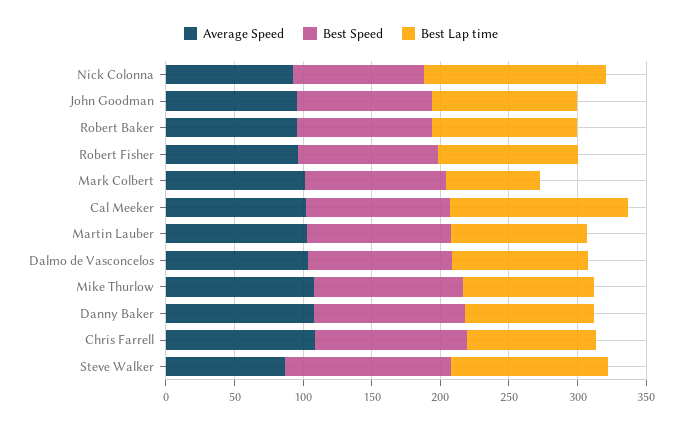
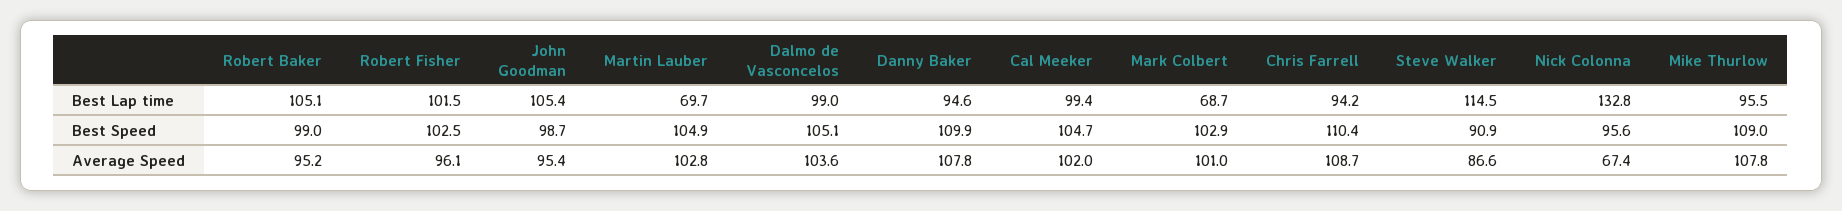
  {
    "Average Speed": {
-     "Nick Colonna": 90,
+     "Nick Colonna": 67.4,
      "John Goodman": 95.4,
      "Robert Baker": 95.2,
      "Robert Fisher": 96.1,
      "Mark Colbert": 101,
      "Cal Meeker": 102,
      "Martin Lauber": 102.8,
      "Dalmo de Vasconcelos": 103.6,
      "Mike Thurlow": 107.8,
      "Danny Baker": 107.8,
      "Chris Farrell": 108.7,
      "Steve Walker": 86.6
    },
    "Best Speed": {
      "Nick Colonna": 95.6,
      "John Goodman": 98.7,
      "Robert Baker": 99,
      "Robert Fisher": 102.5,
      "Mark Colbert": 102.9,
      "Cal Meeker": 104.7,
      "Martin Lauber": 104.9,
      "Dalmo de Vasconcelos": 105.1,
      "Mike Thurlow": 109,
      "Danny Baker": 109.9,
      "Chris Farrell": 110.4,
-     "Steve Walker": 120
+     "Steve Walker": 90.9
    },
    "Best Lap time": {
      "Nick Colonna": 132.8,
      "John Goodman": 105.4,
      "Robert Baker": 105.1,
      "Robert Fisher": 101.5,
      "Mark Colbert": 68.7,
-     "Cal Meeker": 130,
+     "Cal Meeker": 99.4,
-     "Martin Lauber": 100,
+     "Martin Lauber": 69.7,
      "Dalmo de Vasconcelos": 99,
      "Mike Thurlow": 95.5,
      "Danny Baker": 94.6,
      "Chris Farrell": 94.2,
      "Steve Walker": 114.5
    }
  }

